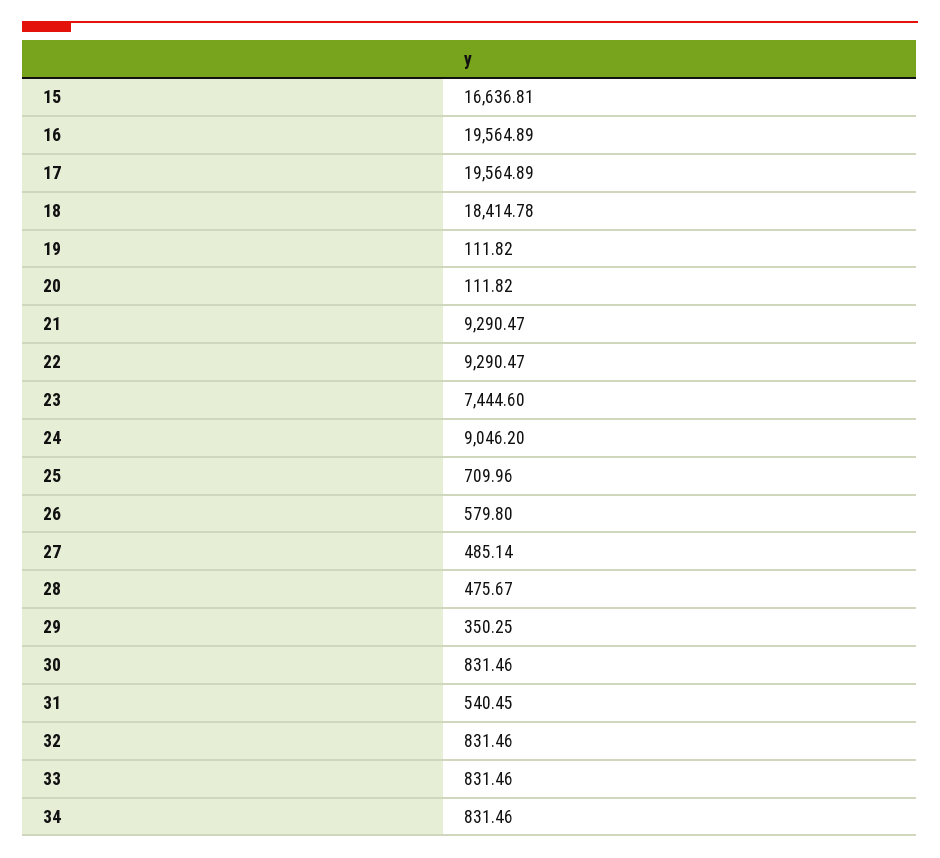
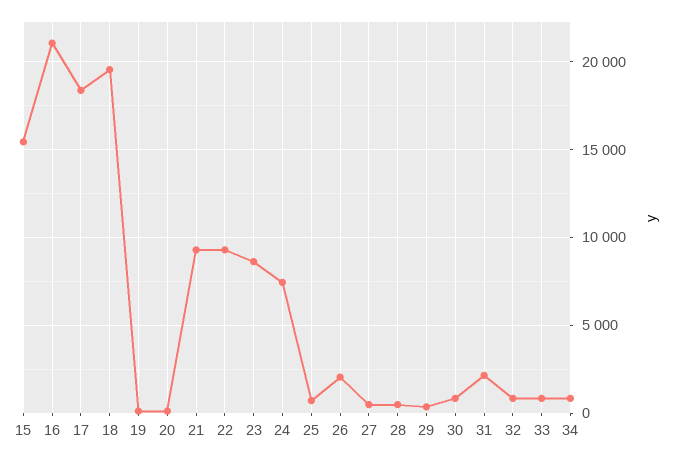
  {
-   "15": 16636.81,
+   "15": 15500,
-   "16": 19564.89,
+   "16": 21000,
-   "17": 19564.89,
+   "17": 18500,
-   "18": 18414.78,
+   "18": 19500,
    "19": 111.82,
    "20": 111.82,
    "21": 9290.47,
    "22": 9290.47,
-   "23": 7444.6,
+   "23": 8500,
-   "24": 9046.2,
+   "24": 7500,
    "25": 709.96,
-   "26": 579.8,
+   "26": 2000,
    "27": 485.14,
    "28": 475.67,
    "29": 350.25,
    "30": 831.46,
-   "31": 540.45,
+   "31": 2000,
    "32": 831.46,
    "33": 831.46,
    "34": 831.46
  }

